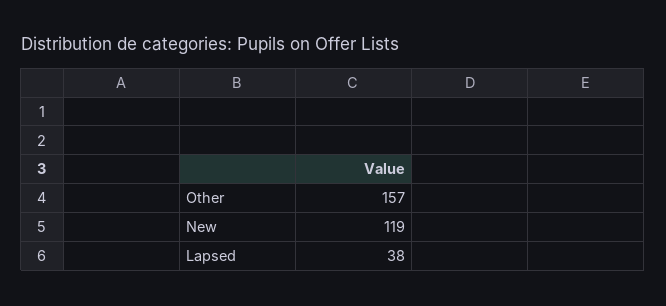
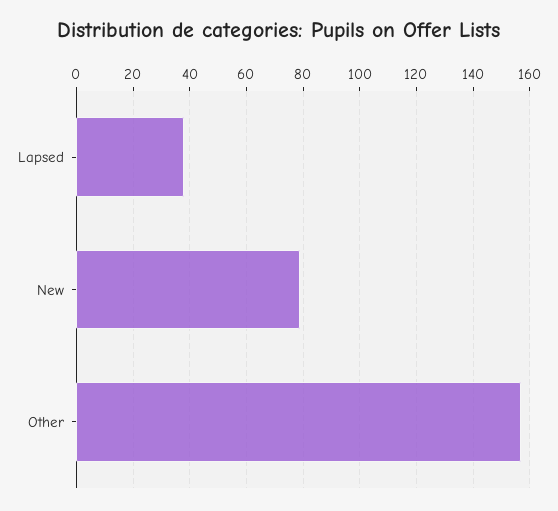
  {
    "Other": 157,
-   "New": 119,
+   "New": 80,
    "Lapsed": 38
  }

